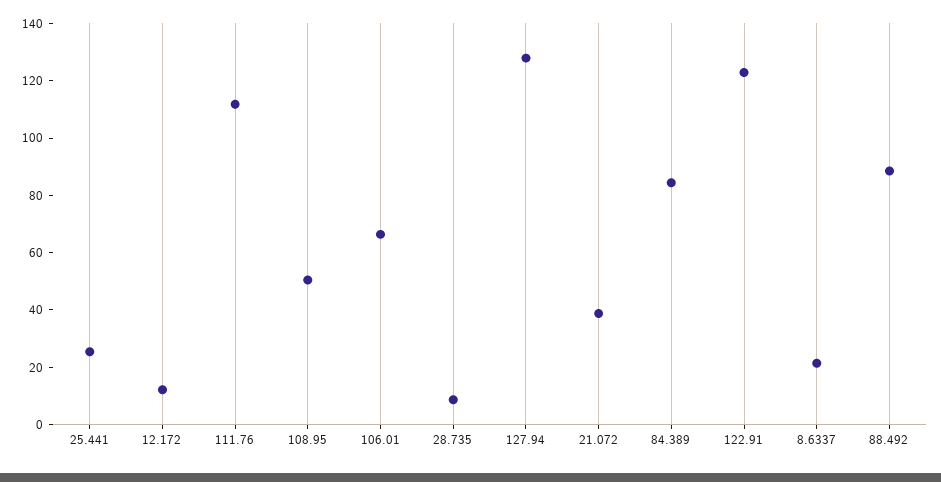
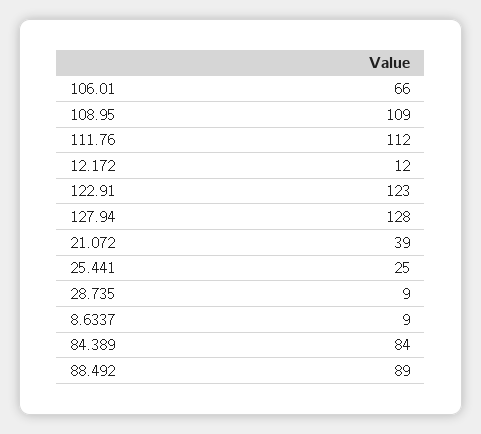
  {
    "25.441": 25,
    "12.172": 12,
    "111.76": 112,
-   "108.95": 50,
+   "108.95": 109,
    "106.01": 66,
    "28.735": 9,
    "127.94": 128,
    "21.072": 39,
    "84.389": 84,
    "122.91": 123,
-   "8.6337": 20,
+   "8.6337": 9,
    "88.492": 89
  }

